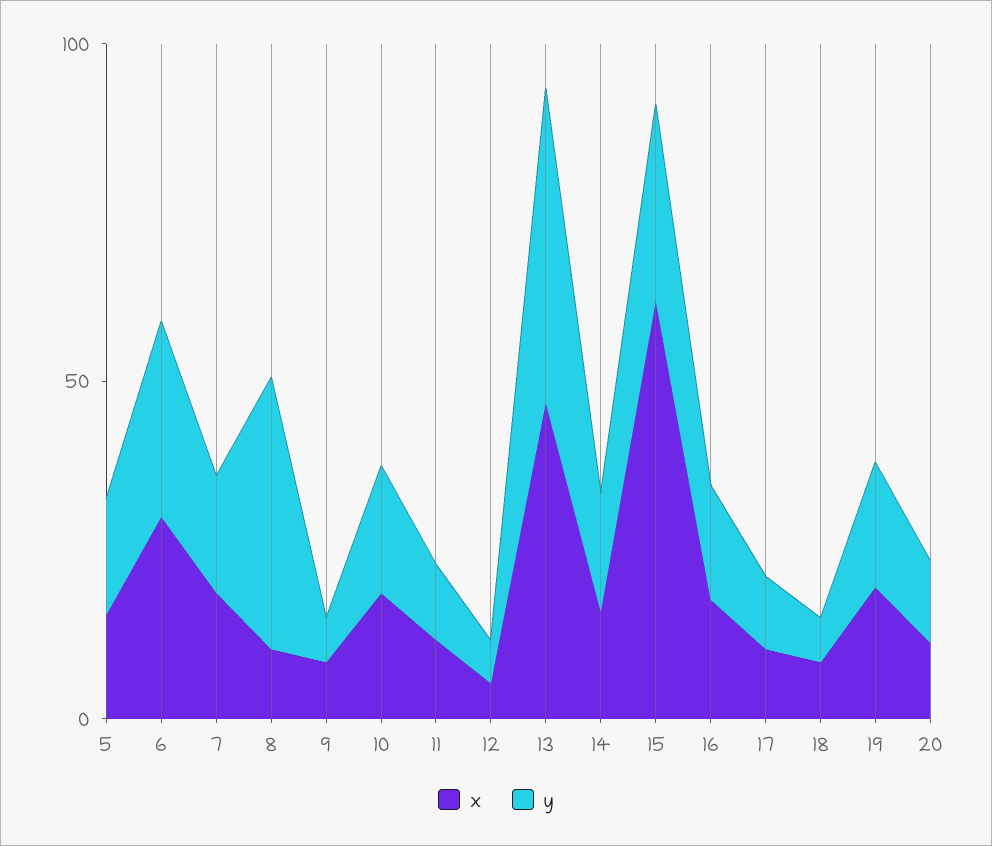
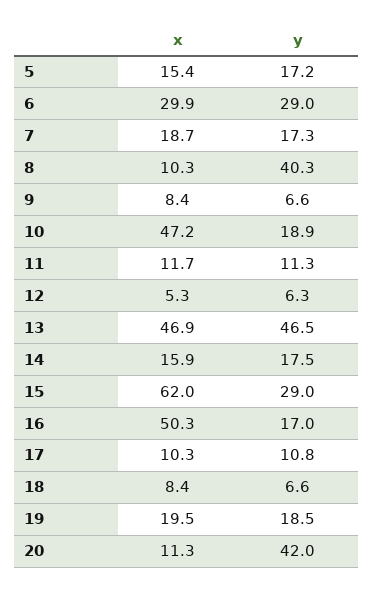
  {
    "x": {
      "5": 15.4,
      "6": 29.9,
      "7": 18.7,
      "8": 10.3,
      "9": 8.4,
-     "10": 20,
+     "10": 47.2,
      "11": 11.7,
      "12": 5.3,
      "13": 46.9,
      "14": 15.9,
      "15": 62,
-     "16": 20,
+     "16": 50.3,
      "17": 10.3,
      "18": 8.4,
      "19": 19.5,
      "20": 11.3
    },
    "y": {
      "5": 17.2,
      "6": 29,
      "7": 17.3,
      "8": 40.3,
      "9": 6.6,
      "10": 18.9,
      "11": 11.3,
      "12": 6.3,
      "13": 46.5,
      "14": 17.5,
      "15": 29,
      "16": 17,
      "17": 10.8,
      "18": 6.6,
      "19": 18.5,
-     "20": 10
+     "20": 42
    }
  }

